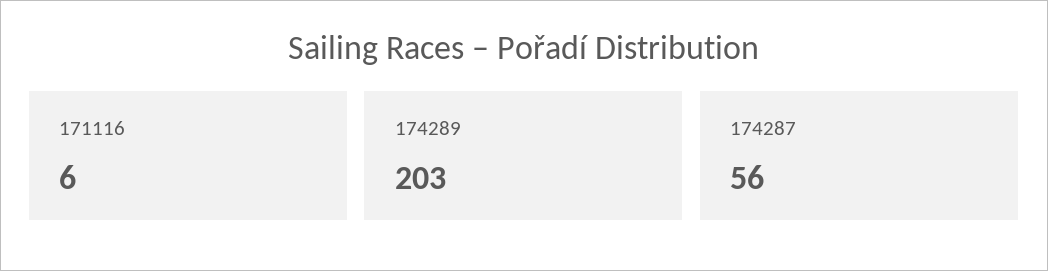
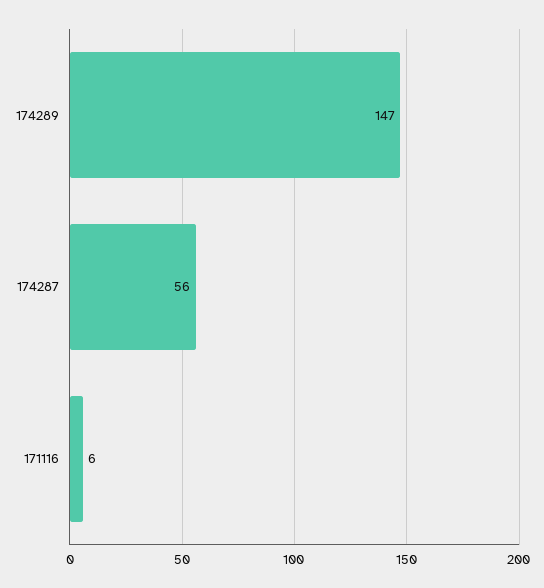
  {
    "171116": 6,
-   "174289": 203,
+   "174289": 147,
    "174287": 56
  }

